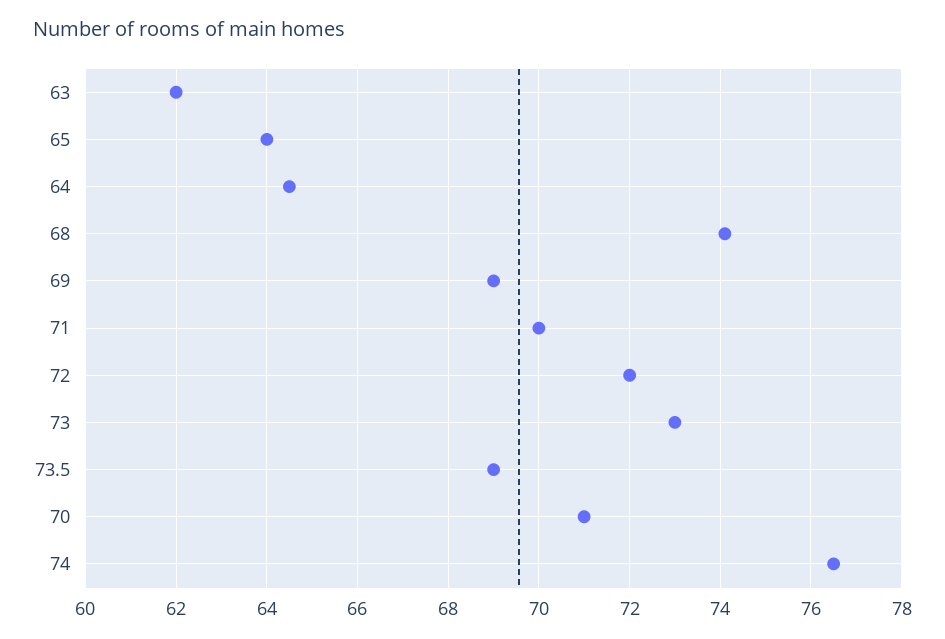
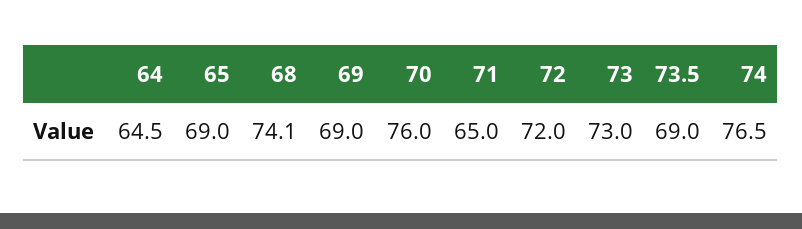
  {
-   "63": 62,
-   "65": 64,
+   "65": 69,
    "64": 64.5,
    "68": 74.1,
    "69": 69,
-   "71": 70,
+   "71": 65,
    "72": 72,
    "73": 73,
    "73.5": 69,
-   "70": 71,
+   "70": 76,
    "74": 76.5
  }

